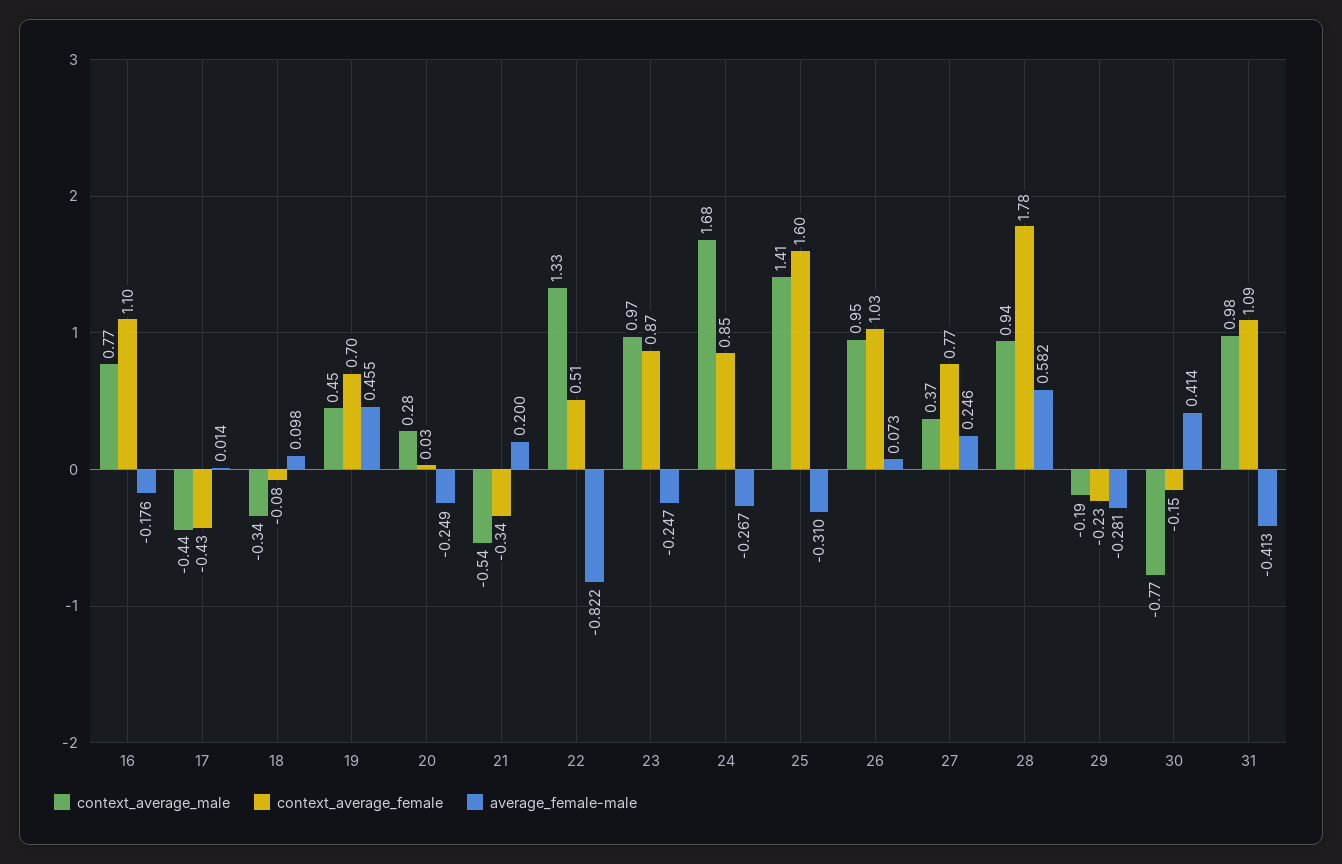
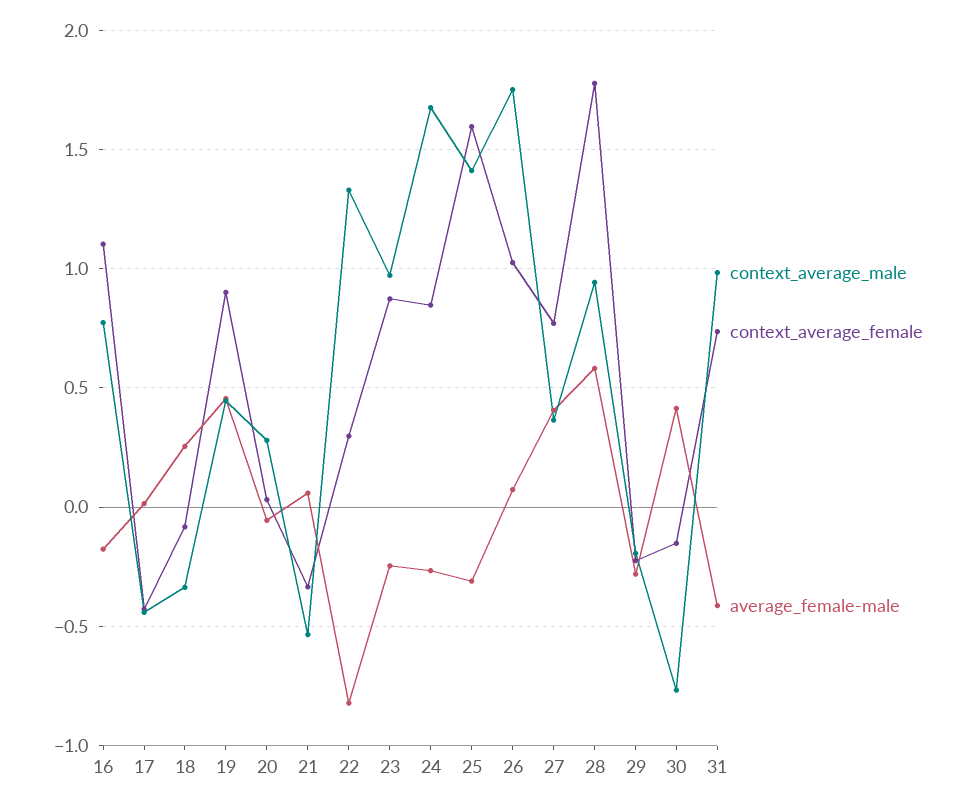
  {
    "context_average_male": {
      "16": 0.77,
      "17": -0.44,
      "18": -0.34,
      "19": 0.45,
      "20": 0.28,
      "21": -0.54,
      "22": 1.33,
      "23": 0.97,
      "24": 1.68,
      "25": 1.41,
-     "26": 0.95,
+     "26": 1.75,
      "27": 0.37,
      "28": 0.94,
      "29": -0.19,
      "30": -0.77,
      "31": 0.98
    },
    "context_average_female": {
      "16": 1.1,
      "17": -0.43,
      "18": -0.08,
-     "19": 0.7,
+     "19": 0.9,
      "20": 0.03,
      "21": -0.34,
-     "22": 0.51,
+     "22": 0.3,
      "23": 0.87,
      "24": 0.85,
      "25": 1.6,
      "26": 1.03,
      "27": 0.77,
      "28": 1.78,
      "29": -0.23,
      "30": -0.15,
-     "31": 1.09
+     "31": 0.75
    },
    "average_female-male": {
      "16": -0.176,
      "17": 0.014,
-     "18": 0.098,
+     "18": 0.25,
      "19": 0.455,
-     "20": -0.249,
+     "20": -0.05,
-     "21": 0.2,
+     "21": 0.05,
      "22": -0.822,
      "23": -0.247,
      "24": -0.267,
      "25": -0.31,
      "26": 0.073,
-     "27": 0.246,
+     "27": 0.4,
      "28": 0.582,
      "29": -0.281,
      "30": 0.414,
      "31": -0.413
    }
  }

